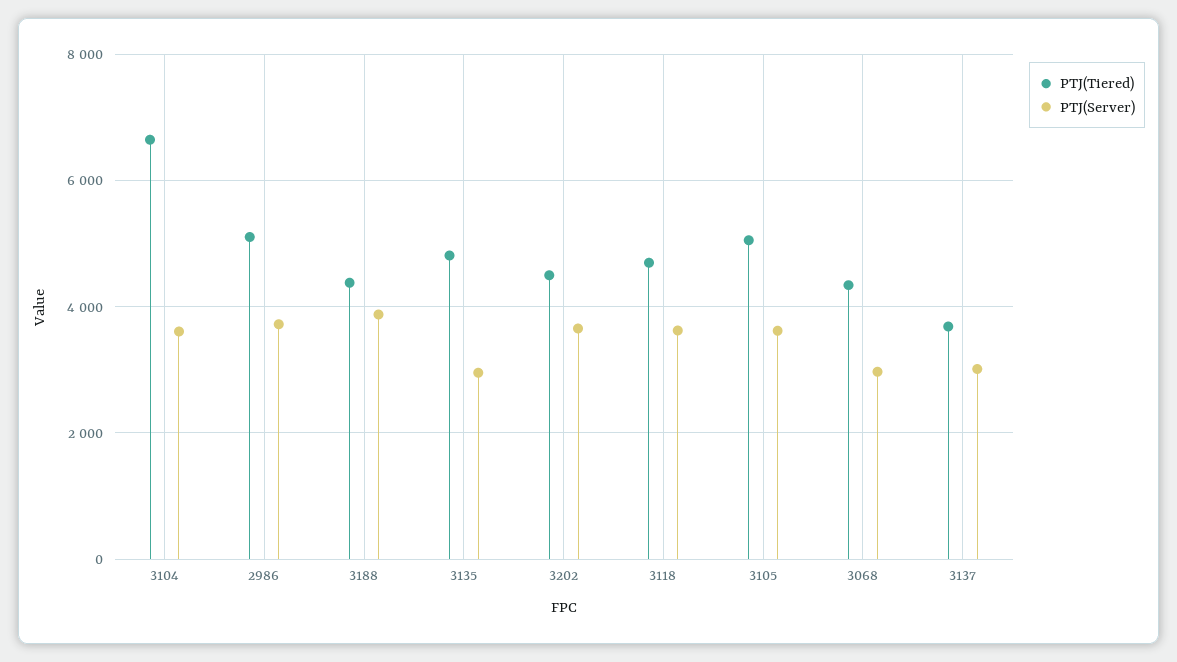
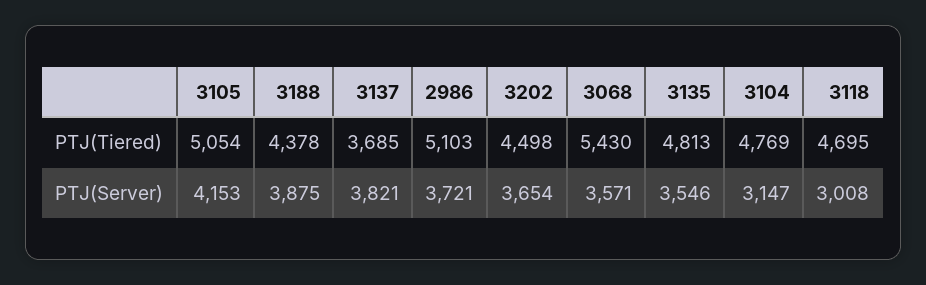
  {
    "PTJ(Tiered)": {
-     "3104": 6600,
+     "3104": 4769,
      "2986": 5103,
      "3188": 4378,
      "3135": 4813,
      "3202": 4498,
      "3118": 4695,
      "3105": 5054,
-     "3068": 4400,
+     "3068": 5430,
      "3137": 3685
    },
    "PTJ(Server)": {
-     "3104": 3600,
+     "3104": 3147,
      "2986": 3721,
      "3188": 3875,
-     "3135": 3000,
+     "3135": 3546,
      "3202": 3654,
-     "3118": 3600,
+     "3118": 3008,
-     "3105": 3600,
+     "3105": 4153,
-     "3068": 3000,
+     "3068": 3571,
-     "3137": 3000
+     "3137": 3821
    }
  }

